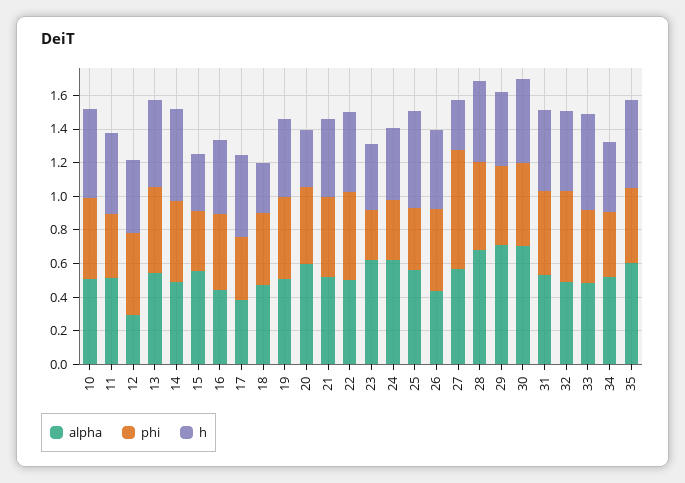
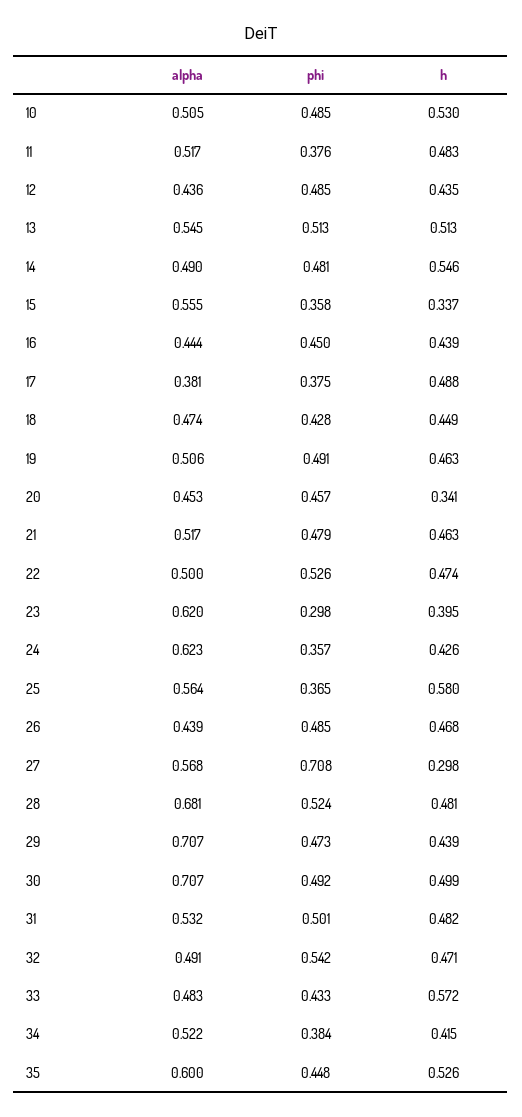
  {
    "alpha": {
      "10": 0.505,
      "11": 0.517,
-     "12": 0.3,
+     "12": 0.436,
      "13": 0.545,
      "14": 0.49,
      "15": 0.555,
      "16": 0.444,
      "17": 0.381,
      "18": 0.474,
      "19": 0.506,
-     "20": 0.6,
+     "20": 0.453,
      "21": 0.517,
      "22": 0.5,
      "23": 0.62,
      "24": 0.623,
      "25": 0.564,
      "26": 0.439,
      "27": 0.568,
      "28": 0.681,
      "29": 0.707,
      "30": 0.707,
      "31": 0.532,
      "32": 0.491,
      "33": 0.483,
      "34": 0.522,
      "35": 0.6
    },
    "phi": {
      "10": 0.485,
      "11": 0.376,
      "12": 0.485,
      "13": 0.513,
      "14": 0.481,
      "15": 0.358,
      "16": 0.45,
      "17": 0.375,
      "18": 0.428,
      "19": 0.491,
      "20": 0.457,
      "21": 0.479,
      "22": 0.526,
      "23": 0.298,
      "24": 0.357,
      "25": 0.365,
      "26": 0.485,
      "27": 0.708,
      "28": 0.524,
      "29": 0.473,
      "30": 0.492,
      "31": 0.501,
      "32": 0.542,
      "33": 0.433,
      "34": 0.384,
      "35": 0.448
    },
    "h": {
      "10": 0.53,
      "11": 0.483,
      "12": 0.435,
      "13": 0.513,
      "14": 0.546,
      "15": 0.337,
      "16": 0.439,
      "17": 0.488,
-     "18": 0.3,
+     "18": 0.449,
      "19": 0.463,
      "20": 0.341,
      "21": 0.463,
      "22": 0.474,
      "23": 0.395,
      "24": 0.426,
      "25": 0.58,
      "26": 0.468,
      "27": 0.298,
      "28": 0.481,
      "29": 0.439,
      "30": 0.499,
      "31": 0.482,
      "32": 0.471,
      "33": 0.572,
      "34": 0.415,
      "35": 0.526
    }
  }

